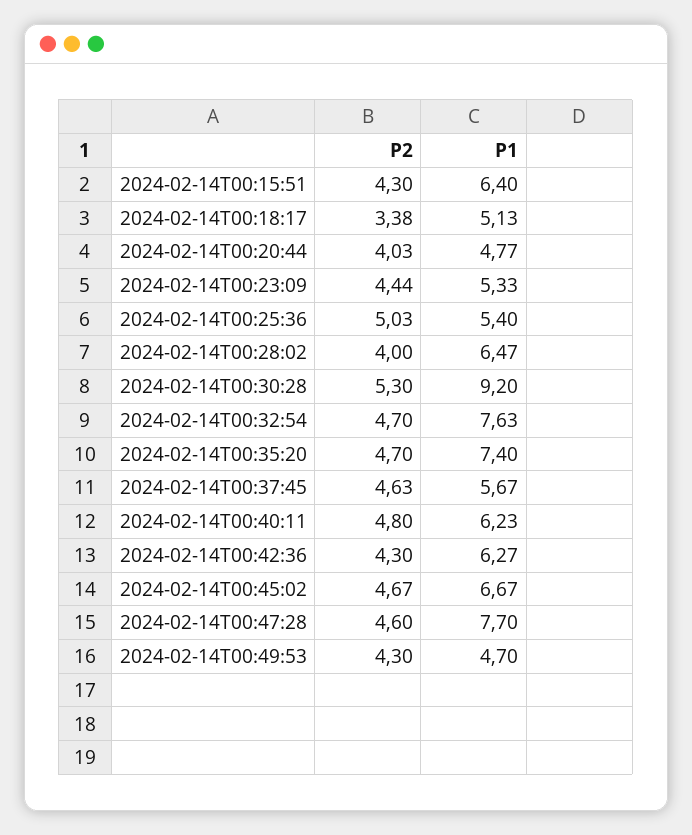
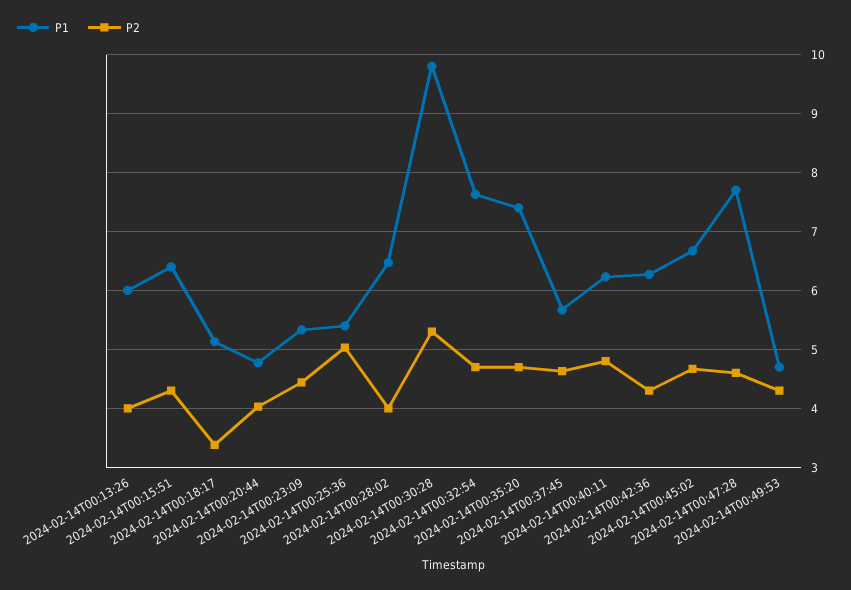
  {
    "P2": {
      "2024-02-14T00:15:51": 4.3,
      "2024-02-14T00:18:17": 3.38,
      "2024-02-14T00:20:44": 4.03,
      "2024-02-14T00:23:09": 4.44,
      "2024-02-14T00:25:36": 5.03,
      "2024-02-14T00:28:02": 4,
      "2024-02-14T00:30:28": 5.3,
      "2024-02-14T00:32:54": 4.7,
      "2024-02-14T00:35:20": 4.7,
      "2024-02-14T00:37:45": 4.63,
      "2024-02-14T00:40:11": 4.8,
      "2024-02-14T00:42:36": 4.3,
      "2024-02-14T00:45:02": 4.67,
      "2024-02-14T00:47:28": 4.6,
-     "2024-02-14T00:49:53": 4.3
+     "2024-02-14T00:49:53": 4.3,
+     "2024-02-14T00:13:26": 4
    },
    "P1": {
      "2024-02-14T00:15:51": 6.4,
      "2024-02-14T00:18:17": 5.13,
      "2024-02-14T00:20:44": 4.77,
      "2024-02-14T00:23:09": 5.33,
      "2024-02-14T00:25:36": 5.4,
      "2024-02-14T00:28:02": 6.47,
-     "2024-02-14T00:30:28": 9.2,
+     "2024-02-14T00:30:28": 9.8,
      "2024-02-14T00:32:54": 7.63,
      "2024-02-14T00:35:20": 7.4,
      "2024-02-14T00:37:45": 5.67,
      "2024-02-14T00:40:11": 6.23,
      "2024-02-14T00:42:36": 6.27,
      "2024-02-14T00:45:02": 6.67,
      "2024-02-14T00:47:28": 7.7,
-     "2024-02-14T00:49:53": 4.7
+     "2024-02-14T00:49:53": 4.7,
+     "2024-02-14T00:13:26": 6
    }
  }

